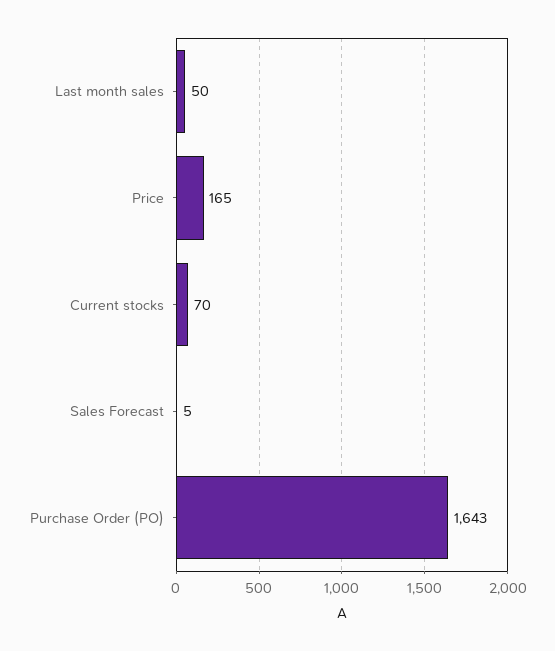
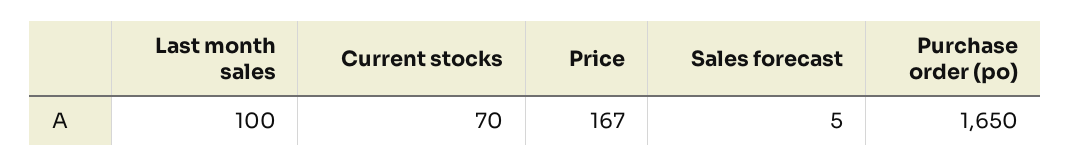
  {
-   "Last month sales": 50,
+   "Last month sales": 100,
-   "Price": 165,
+   "Price": 167,
    "Current stocks": 70,
    "Sales Forecast": 5,
-   "Purchase Order (PO)": 1643
+   "Purchase Order (PO)": 1650
  }

